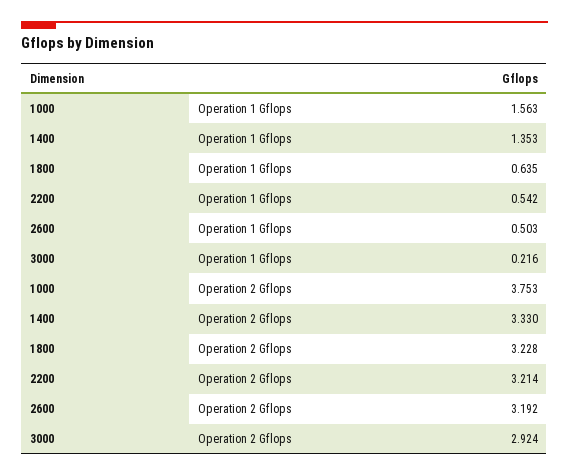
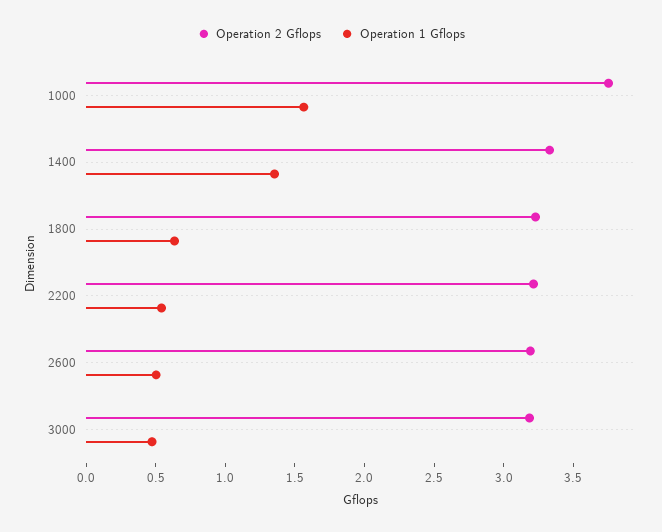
  {
    "Operation 1 Gflops": {
      "1000": 1.563,
      "1400": 1.353,
      "1800": 0.635,
      "2200": 0.542,
      "2600": 0.503,
-     "3000": 0.216
+     "3000": 0.5
    },
    "Operation 2 Gflops": {
      "1000": 3.753,
      "1400": 3.33,
      "1800": 3.228,
      "2200": 3.214,
      "2600": 3.192,
-     "3000": 2.924
+     "3000": 3.2
    }
  }

